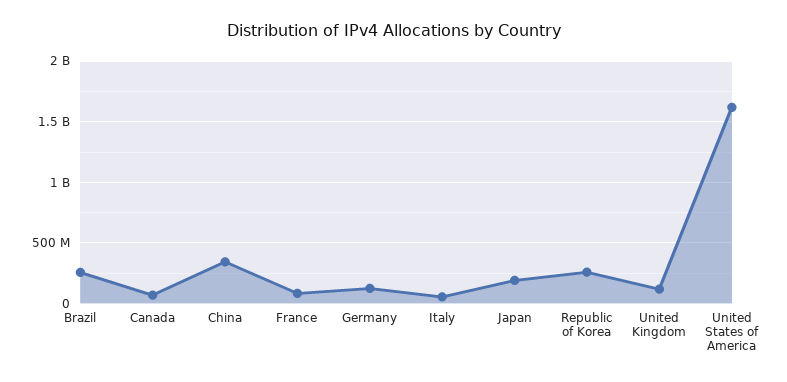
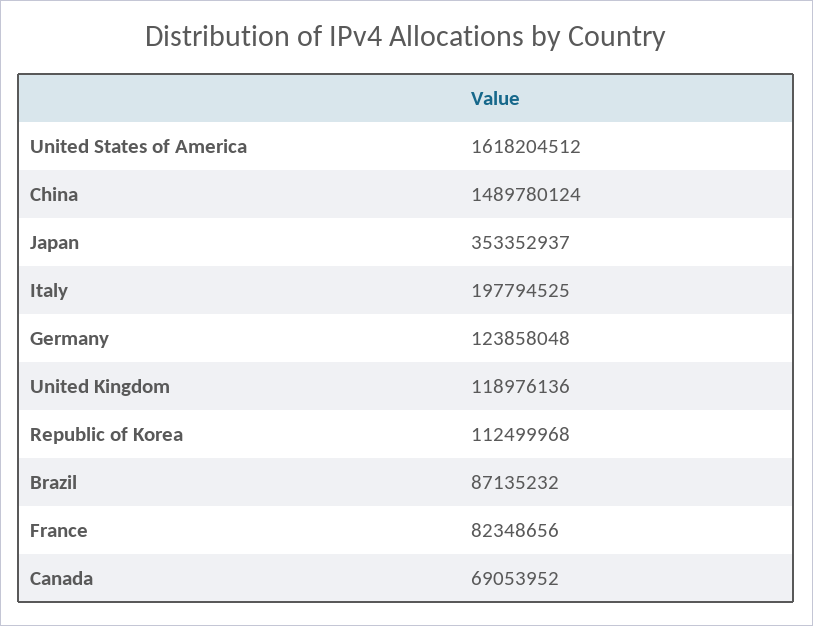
  {
-   "Brazil": 250000000,
+   "Brazil": 87135232,
    "Canada": 69053952,
-   "China": 350000000,
+   "China": 1489780124,
    "France": 82348656,
    "Germany": 123858048,
-   "Italy": 50000000,
+   "Italy": 197794525,
-   "Japan": 200000000,
+   "Japan": 353352937,
-   "Republic of Korea": 250000000,
+   "Republic of Korea": 112499968,
    "United Kingdom": 118976136,
    "United States of America": 1618204512
  }

